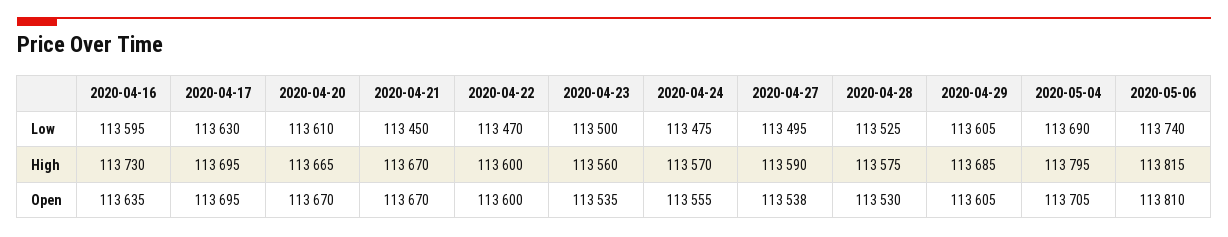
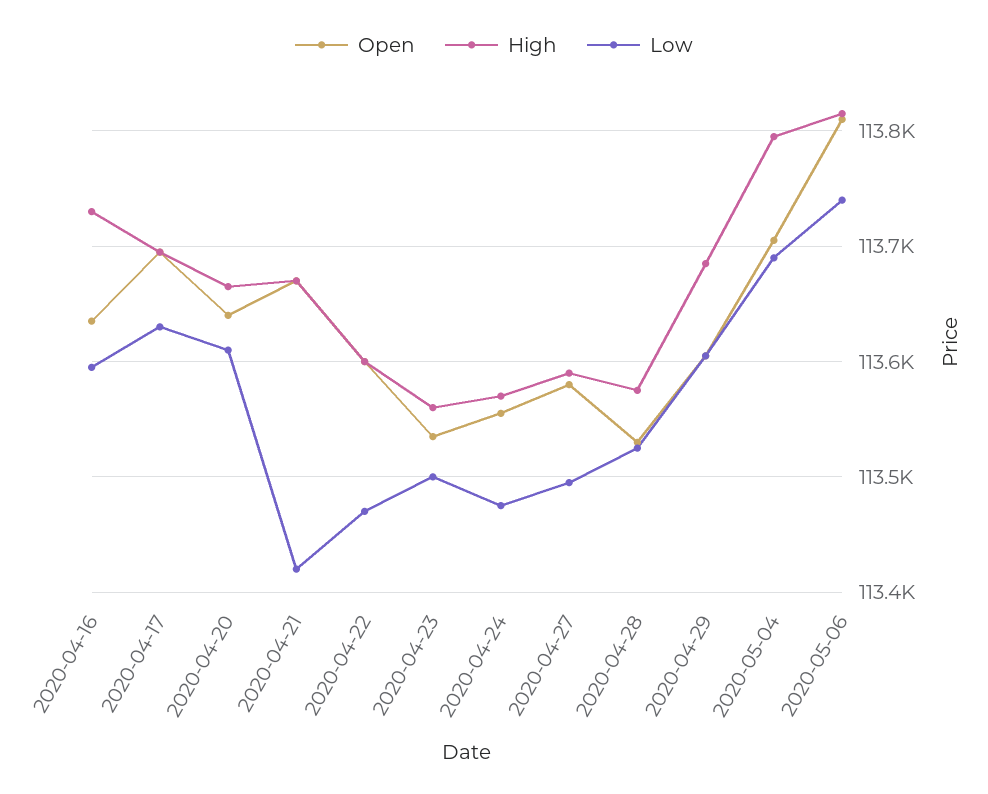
  {
    "Low": {
      "2020-04-16": 113595,
      "2020-04-17": 113630,
      "2020-04-20": 113610,
-     "2020-04-21": 113450,
+     "2020-04-21": 113420,
      "2020-04-22": 113470,
      "2020-04-23": 113500,
      "2020-04-24": 113475,
      "2020-04-27": 113495,
      "2020-04-28": 113525,
      "2020-04-29": 113605,
      "2020-05-04": 113690,
      "2020-05-06": 113740
    },
    "High": {
      "2020-04-16": 113730,
      "2020-04-17": 113695,
      "2020-04-20": 113665,
      "2020-04-21": 113670,
      "2020-04-22": 113600,
      "2020-04-23": 113560,
      "2020-04-24": 113570,
      "2020-04-27": 113590,
      "2020-04-28": 113575,
      "2020-04-29": 113685,
      "2020-05-04": 113795,
      "2020-05-06": 113815
    },
    "Open": {
      "2020-04-16": 113635,
      "2020-04-17": 113695,
-     "2020-04-20": 113670,
+     "2020-04-20": 113640,
      "2020-04-21": 113670,
      "2020-04-22": 113600,
      "2020-04-23": 113535,
      "2020-04-24": 113555,
-     "2020-04-27": 113538,
+     "2020-04-27": 113580,
      "2020-04-28": 113530,
      "2020-04-29": 113605,
      "2020-05-04": 113705,
      "2020-05-06": 113810
    }
  }

